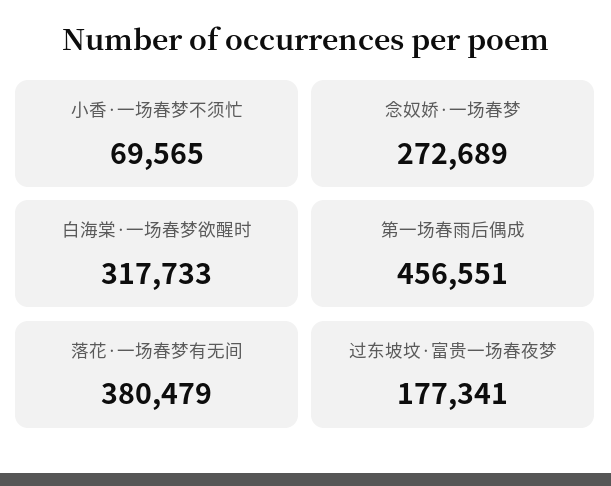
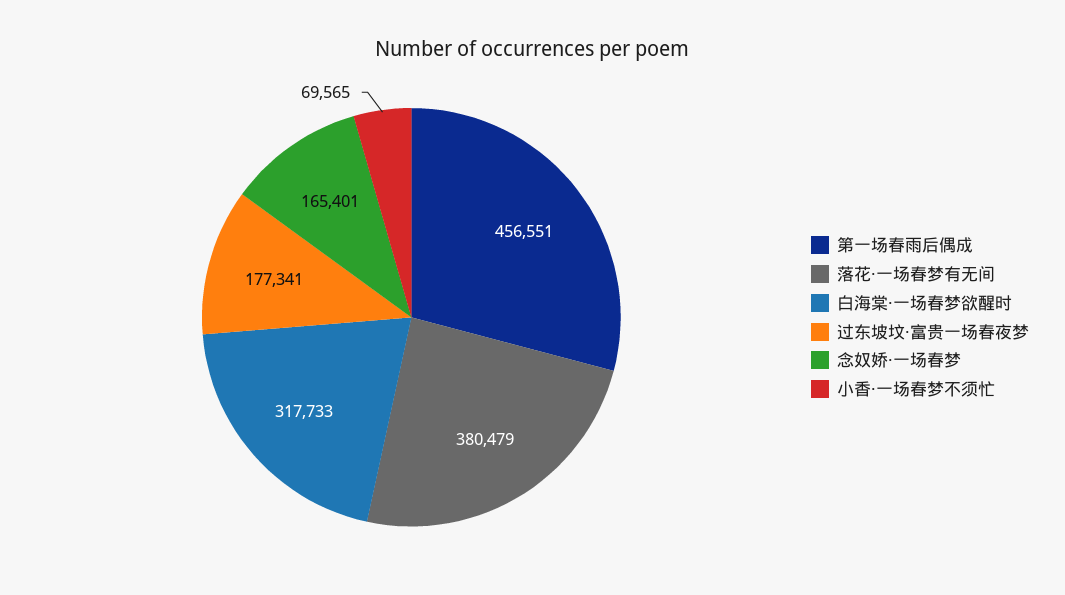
  {
    "小香·一场春梦不须忙": 69565,
-   "念奴娇·一场春梦": 272689,
+   "念奴娇·一场春梦": 165401,
    "白海棠·一场春梦欲醒时": 317733,
    "第一场春雨后偶成": 456551,
    "落花·一场春梦有无间": 380479,
    "过东坡坟·富贵一场春夜梦": 177341
  }

